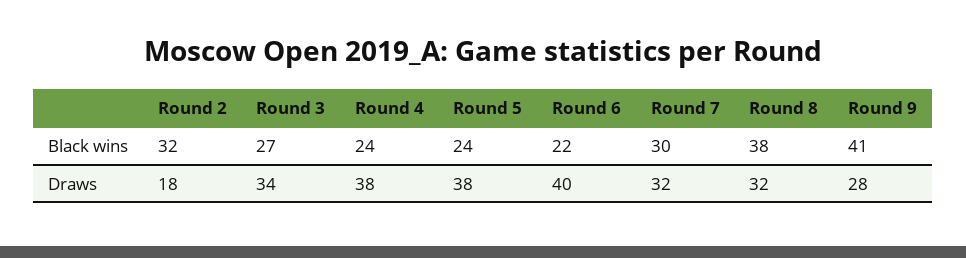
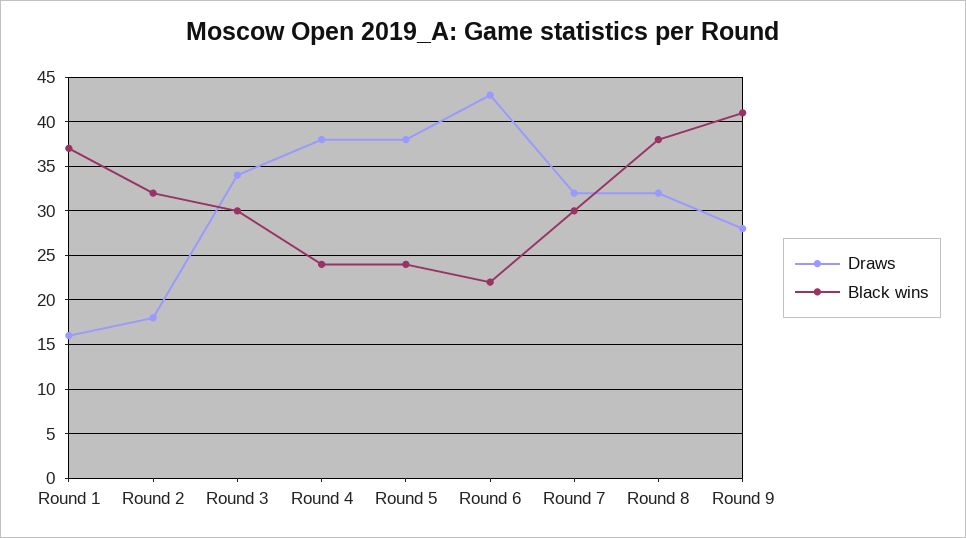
  {
    "Black wins": {
      "Round 2": 32,
-     "Round 3": 27,
+     "Round 3": 30,
      "Round 4": 24,
      "Round 5": 24,
      "Round 6": 22,
      "Round 7": 30,
      "Round 8": 38,
-     "Round 9": 41
+     "Round 9": 41,
+     "Round 1": 37
    },
    "Draws": {
      "Round 2": 18,
      "Round 3": 34,
      "Round 4": 38,
      "Round 5": 38,
-     "Round 6": 40,
+     "Round 6": 43,
      "Round 7": 32,
      "Round 8": 32,
-     "Round 9": 28
+     "Round 9": 28,
+     "Round 1": 16
    }
  }

